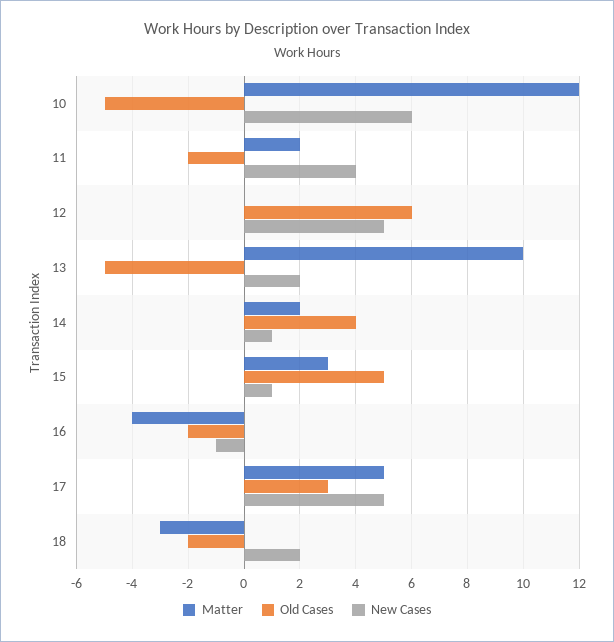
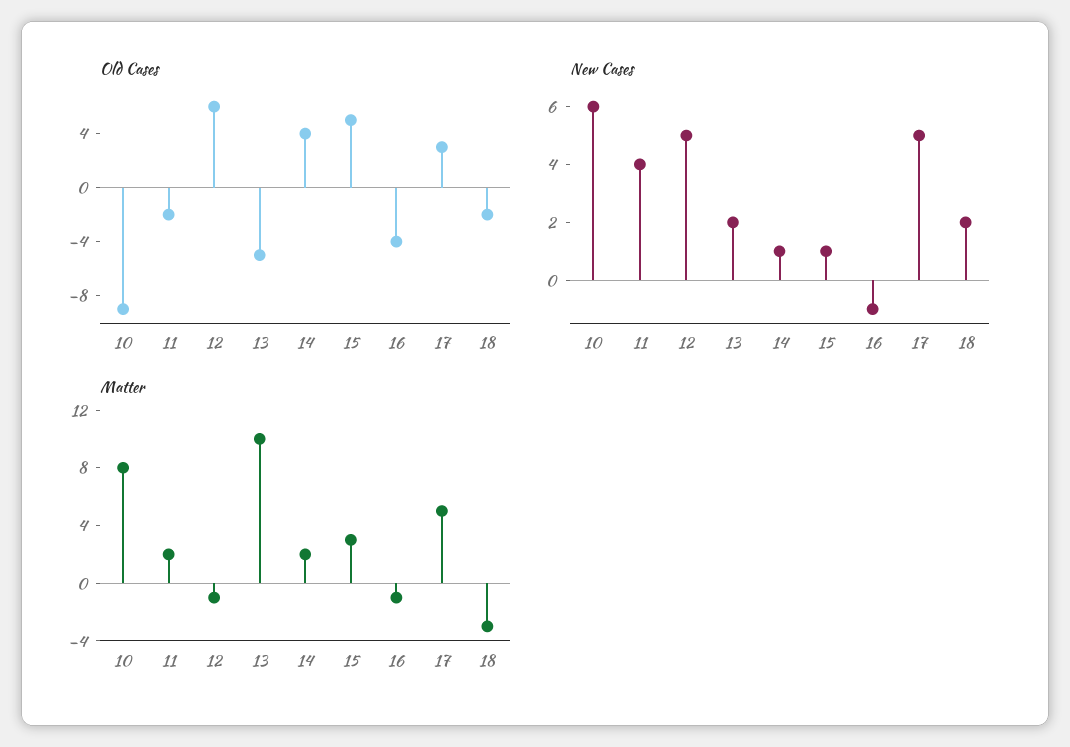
  {
    "Matter": {
-     "10": 12,
+     "10": 8,
      "11": 2,
-     "12": 0,
+     "12": -1,
      "13": 10,
      "14": 2,
      "15": 3,
-     "16": -4,
+     "16": -1,
      "17": 5,
      "18": -3
    },
    "Old Cases": {
-     "10": -5,
+     "10": -9,
      "11": -2,
      "12": 6,
      "13": -5,
      "14": 4,
      "15": 5,
-     "16": -2,
+     "16": -4,
      "17": 3,
      "18": -2
    },
    "New Cases": {
      "10": 6,
      "11": 4,
      "12": 5,
      "13": 2,
      "14": 1,
      "15": 1,
      "16": -1,
      "17": 5,
      "18": 2
    }
  }

